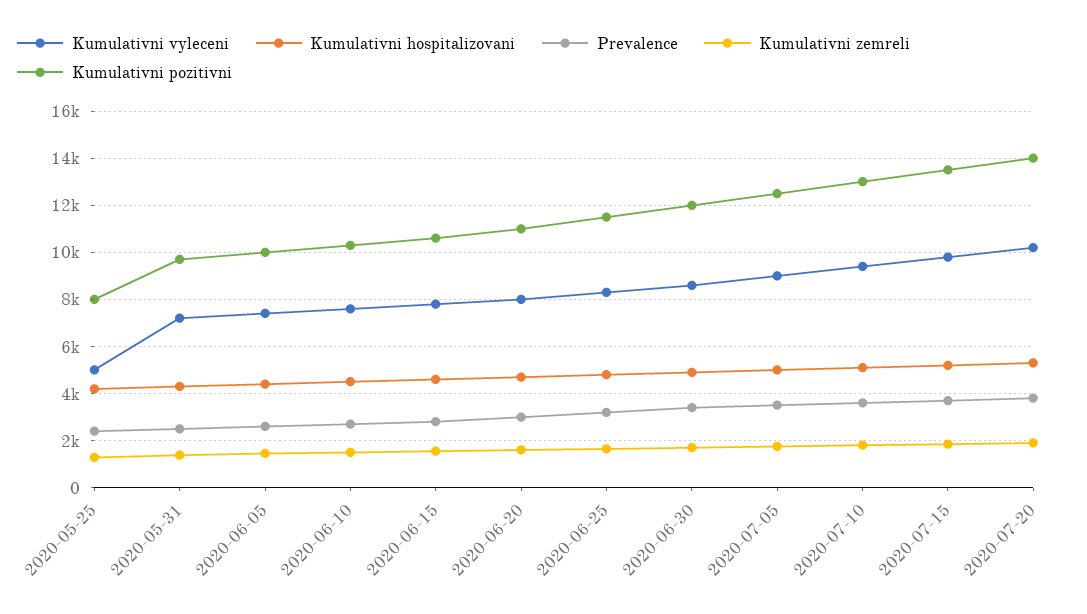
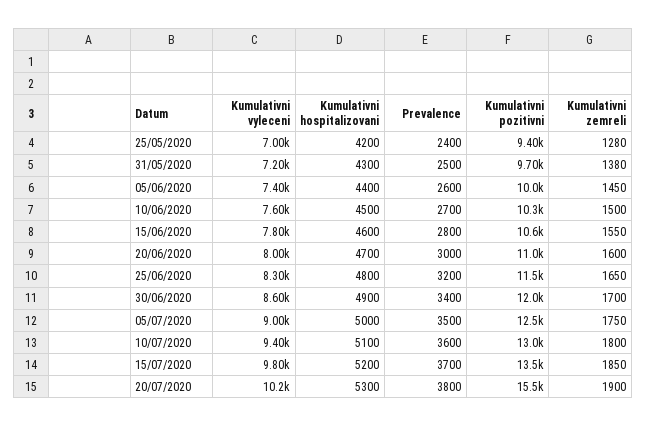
  {
    "Kumulativni vyleceni": {
-     "2020-05-25": 5000,
+     "2020-05-25": 7000,
      "2020-05-31": 7200,
      "2020-06-05": 7400,
      "2020-06-10": 7600,
      "2020-06-15": 7800,
      "2020-06-20": 8000,
      "2020-06-25": 8300,
      "2020-06-30": 8600,
      "2020-07-05": 9000,
      "2020-07-10": 9400,
      "2020-07-15": 9800,
      "2020-07-20": 10200
    },
    "Kumulativni hospitalizovani": {
      "2020-05-25": 4200,
      "2020-05-31": 4300,
      "2020-06-05": 4400,
      "2020-06-10": 4500,
      "2020-06-15": 4600,
      "2020-06-20": 4700,
      "2020-06-25": 4800,
      "2020-06-30": 4900,
      "2020-07-05": 5000,
      "2020-07-10": 5100,
      "2020-07-15": 5200,
      "2020-07-20": 5300
    },
    "Prevalence": {
      "2020-05-25": 2400,
      "2020-05-31": 2500,
      "2020-06-05": 2600,
      "2020-06-10": 2700,
      "2020-06-15": 2800,
      "2020-06-20": 3000,
      "2020-06-25": 3200,
      "2020-06-30": 3400,
      "2020-07-05": 3500,
      "2020-07-10": 3600,
      "2020-07-15": 3700,
      "2020-07-20": 3800
    },
    "Kumulativni zemreli": {
      "2020-05-25": 1280,
      "2020-05-31": 1380,
      "2020-06-05": 1450,
      "2020-06-10": 1500,
      "2020-06-15": 1550,
      "2020-06-20": 1600,
      "2020-06-25": 1650,
      "2020-06-30": 1700,
      "2020-07-05": 1750,
      "2020-07-10": 1800,
      "2020-07-15": 1850,
      "2020-07-20": 1900
    },
    "Kumulativni pozitivni": {
-     "2020-05-25": 8000,
+     "2020-05-25": 9400,
      "2020-05-31": 9700,
      "2020-06-05": 10000,
      "2020-06-10": 10300,
      "2020-06-15": 10600,
      "2020-06-20": 11000,
      "2020-06-25": 11500,
      "2020-06-30": 12000,
      "2020-07-05": 12500,
      "2020-07-10": 13000,
      "2020-07-15": 13500,
-     "2020-07-20": 14000
+     "2020-07-20": 15500
    }
  }

